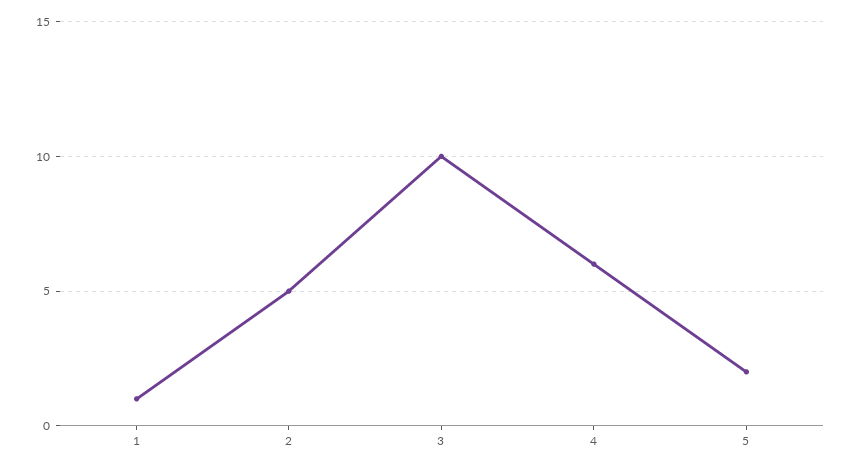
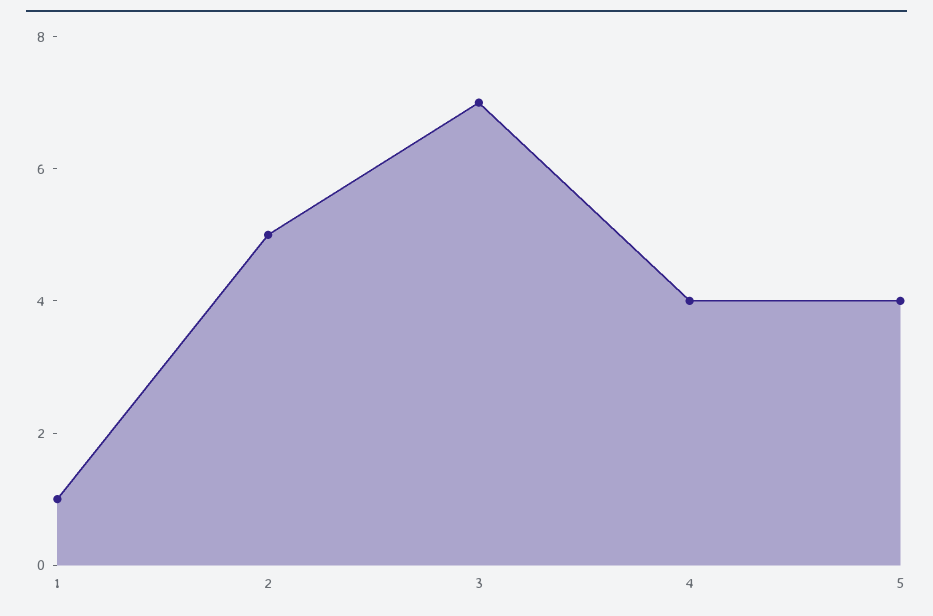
  {
    "1": 1,
    "2": 5,
-   "3": 10,
+   "3": 7,
-   "4": 6,
+   "4": 4,
-   "5": 2
+   "5": 4
  }

